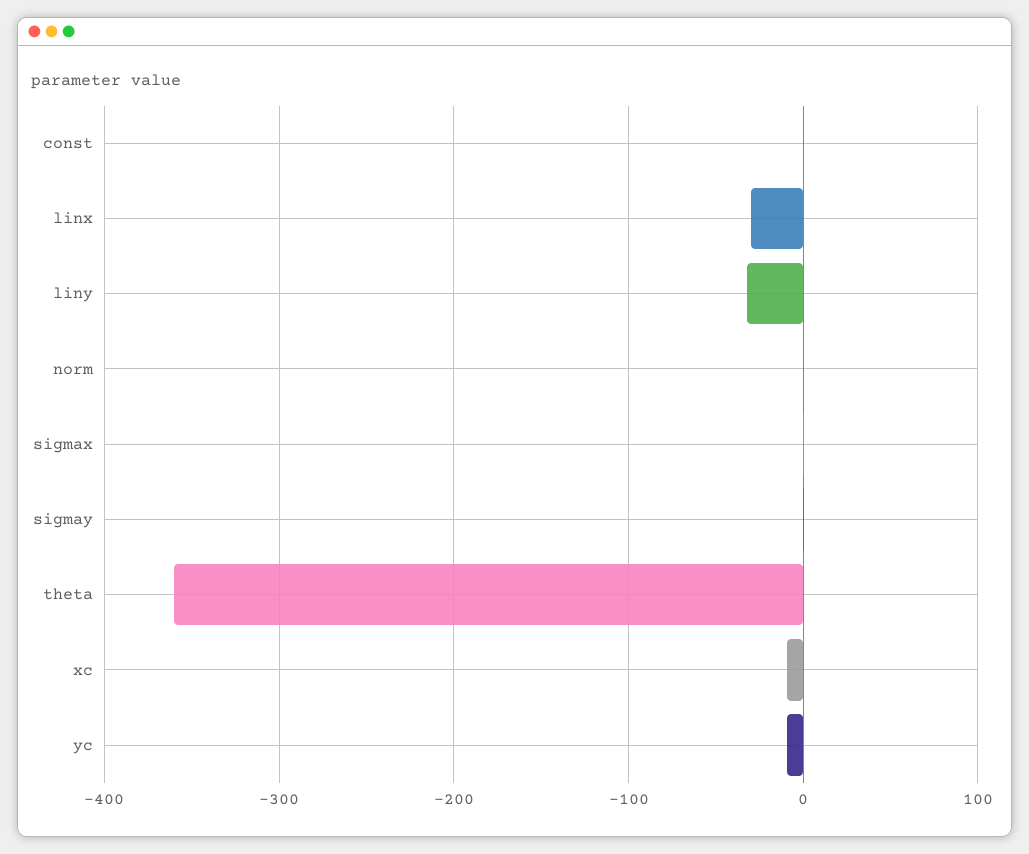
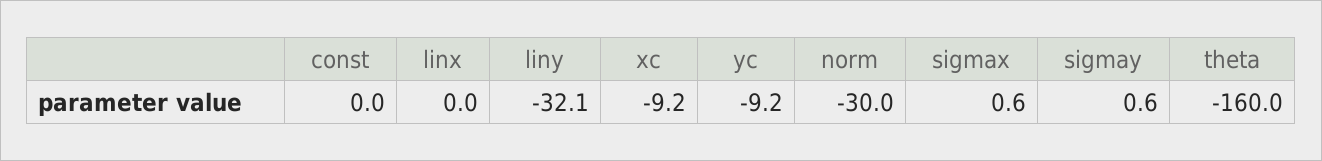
  {
    "const": 0,
-   "linx": -30,
+   "linx": 0,
    "liny": -32.1,
-   "norm": 0,
+   "norm": -30,
    "sigmax": 0.6,
    "sigmay": 0.6,
-   "theta": -360,
+   "theta": -160,
    "xc": -9.2,
    "yc": -9.2
  }

